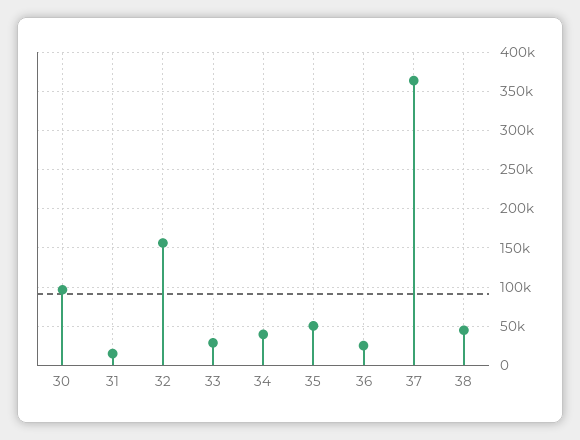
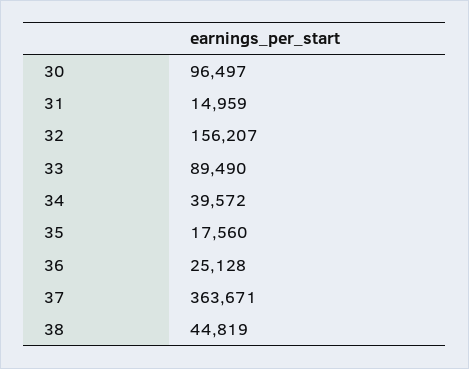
  {
    "30": 96497,
    "31": 14959,
    "32": 156207,
-   "33": 30000,
+   "33": 89490,
    "34": 39572,
-   "35": 50000,
+   "35": 17560,
    "36": 25128,
    "37": 363671,
    "38": 44819
  }

